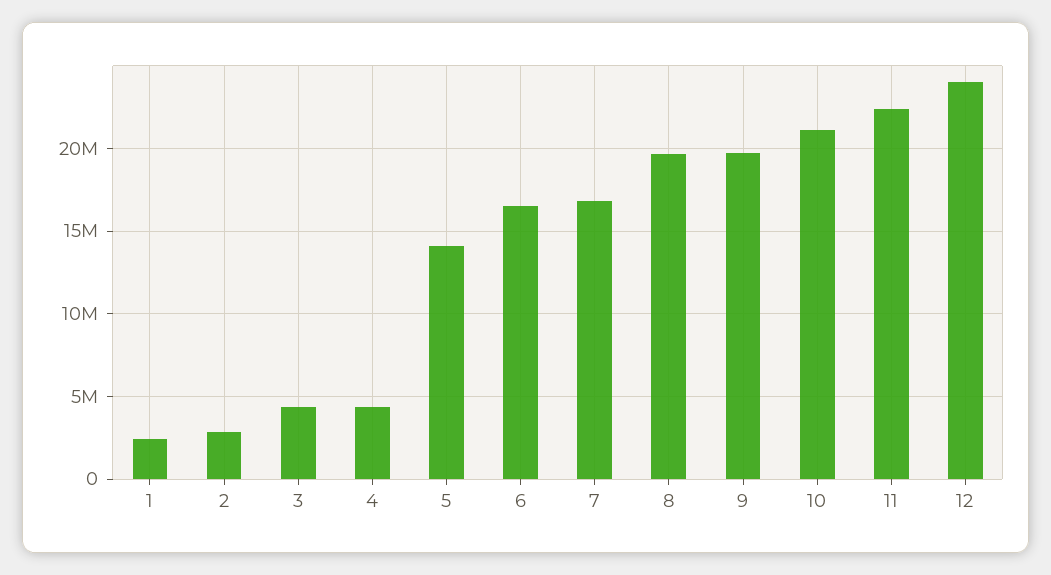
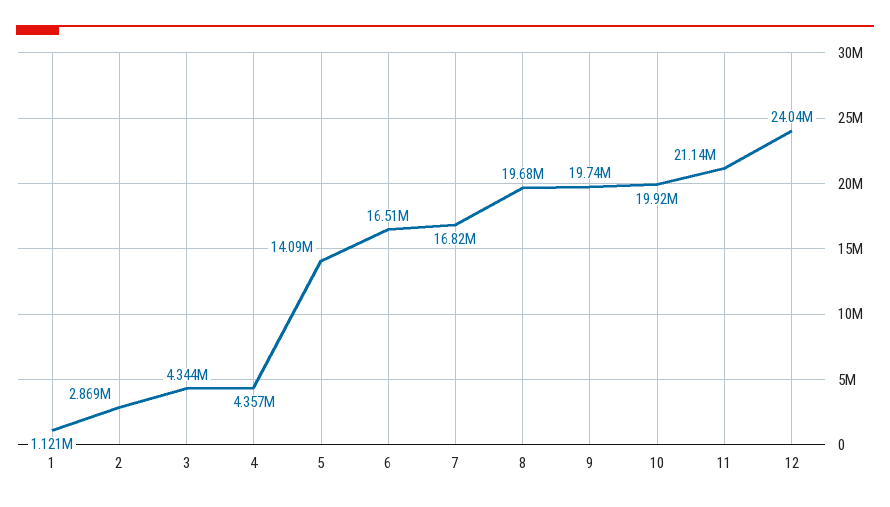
  {
-   "1": 2500000,
+   "1": 1121000,
    "2": 2869000,
    "3": 4344000,
    "4": 4357000,
    "5": 14090000,
    "6": 16510000,
    "7": 16820000,
    "8": 19680000,
    "9": 19740000,
-   "10": 21000000,
+   "10": 19920000,
-   "11": 22500000,
+   "11": 21140000,
    "12": 24040000
  }

